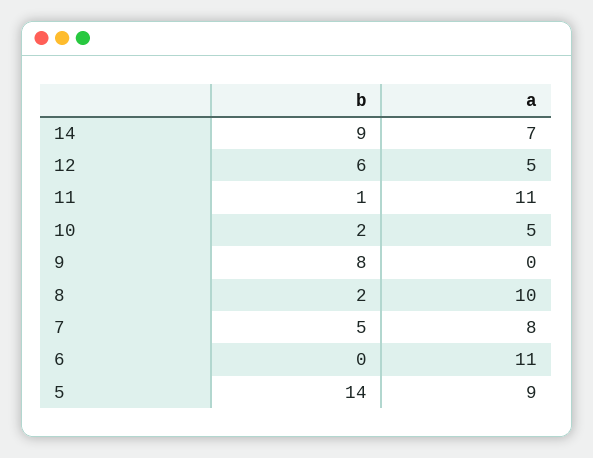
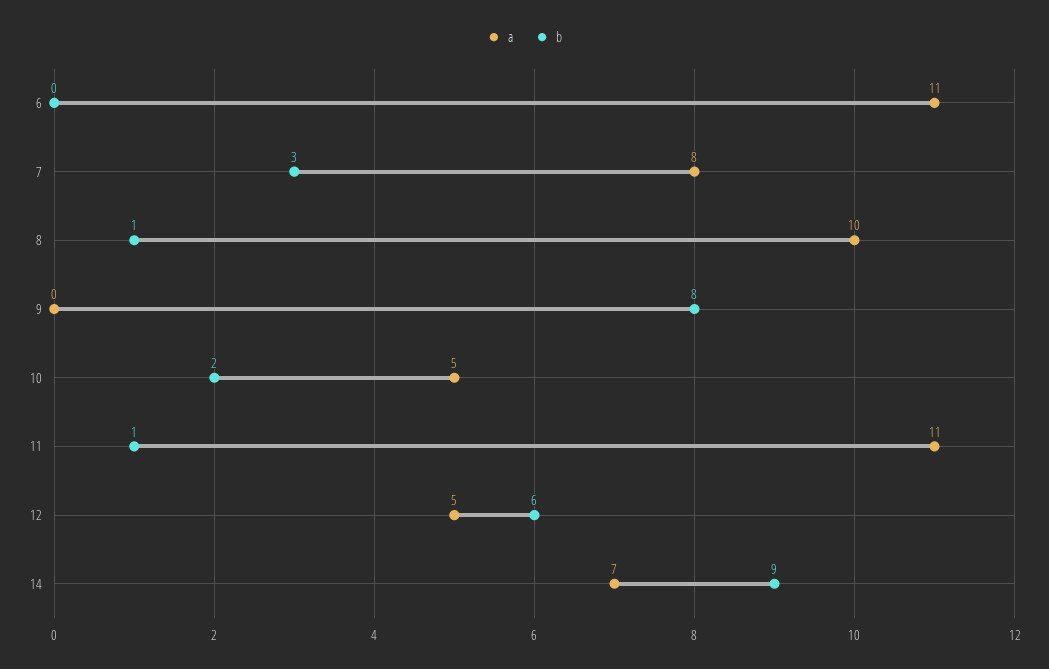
  {
    "b": {
      "14": 9,
      "12": 6,
      "11": 1,
      "10": 2,
      "9": 8,
-     "8": 2,
+     "8": 1,
-     "7": 5,
+     "7": 3,
-     "6": 0,
+     "6": 0
-     "5": 14
    },
    "a": {
      "14": 7,
      "12": 5,
      "11": 11,
      "10": 5,
      "9": 0,
      "8": 10,
      "7": 8,
-     "6": 11,
+     "6": 11
-     "5": 9
    }
  }

